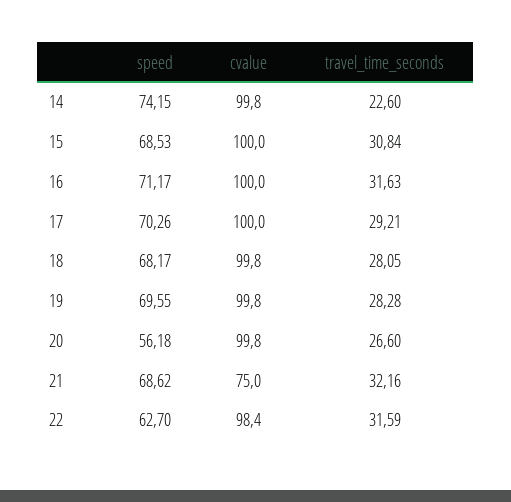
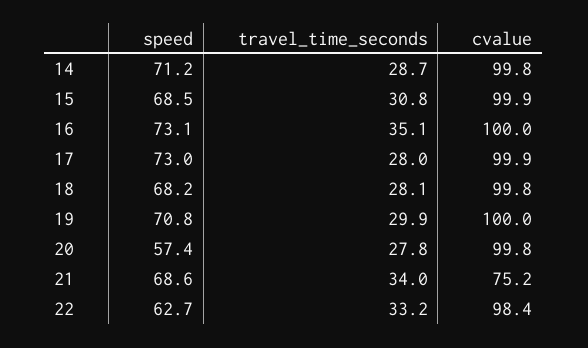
  {
    "speed": {
-     "14": 74.15,
+     "14": 71.2,
      "15": 68.53,
-     "16": 71.17,
+     "16": 73.1,
-     "17": 70.26,
+     "17": 73,
      "18": 68.17,
-     "19": 69.55,
+     "19": 70.8,
-     "20": 56.18,
+     "20": 57.4,
      "21": 68.62,
      "22": 62.7
    },
    "cvalue": {
      "14": 99.8,
-     "15": 100,
+     "15": 99.9,
      "16": 100,
-     "17": 100,
+     "17": 99.9,
      "18": 99.8,
-     "19": 99.8,
+     "19": 100,
      "20": 99.8,
-     "21": 75,
+     "21": 75.2,
      "22": 98.4
    },
    "travel_time_seconds": {
-     "14": 22.6,
+     "14": 28.7,
      "15": 30.84,
-     "16": 31.63,
+     "16": 35.1,
-     "17": 29.21,
+     "17": 28,
      "18": 28.05,
-     "19": 28.28,
+     "19": 29.9,
-     "20": 26.6,
+     "20": 27.8,
-     "21": 32.16,
+     "21": 34,
-     "22": 31.59
+     "22": 33.2
    }
  }

